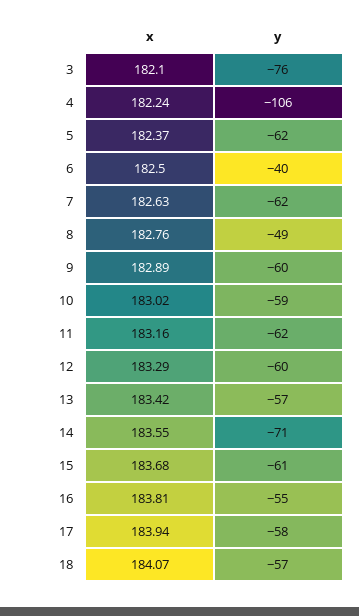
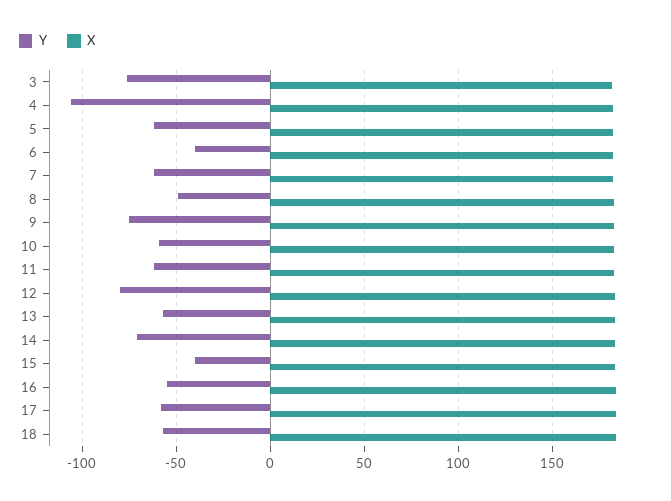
  {
    "x": {
      "3": 182.1,
      "4": 182.24,
      "5": 182.37,
      "6": 182.5,
      "7": 182.63,
      "8": 182.76,
      "9": 182.89,
      "10": 183.02,
      "11": 183.16,
      "12": 183.29,
      "13": 183.42,
      "14": 183.55,
      "15": 183.68,
      "16": 183.81,
      "17": 183.94,
      "18": 184.07
    },
    "y": {
      "3": -76,
      "4": -106,
      "5": -62,
      "6": -40,
      "7": -62,
      "8": -49,
-     "9": -60,
+     "9": -75,
      "10": -59,
      "11": -62,
-     "12": -60,
+     "12": -80,
      "13": -57,
      "14": -71,
-     "15": -61,
+     "15": -40,
      "16": -55,
      "17": -58,
      "18": -57
    }
  }

